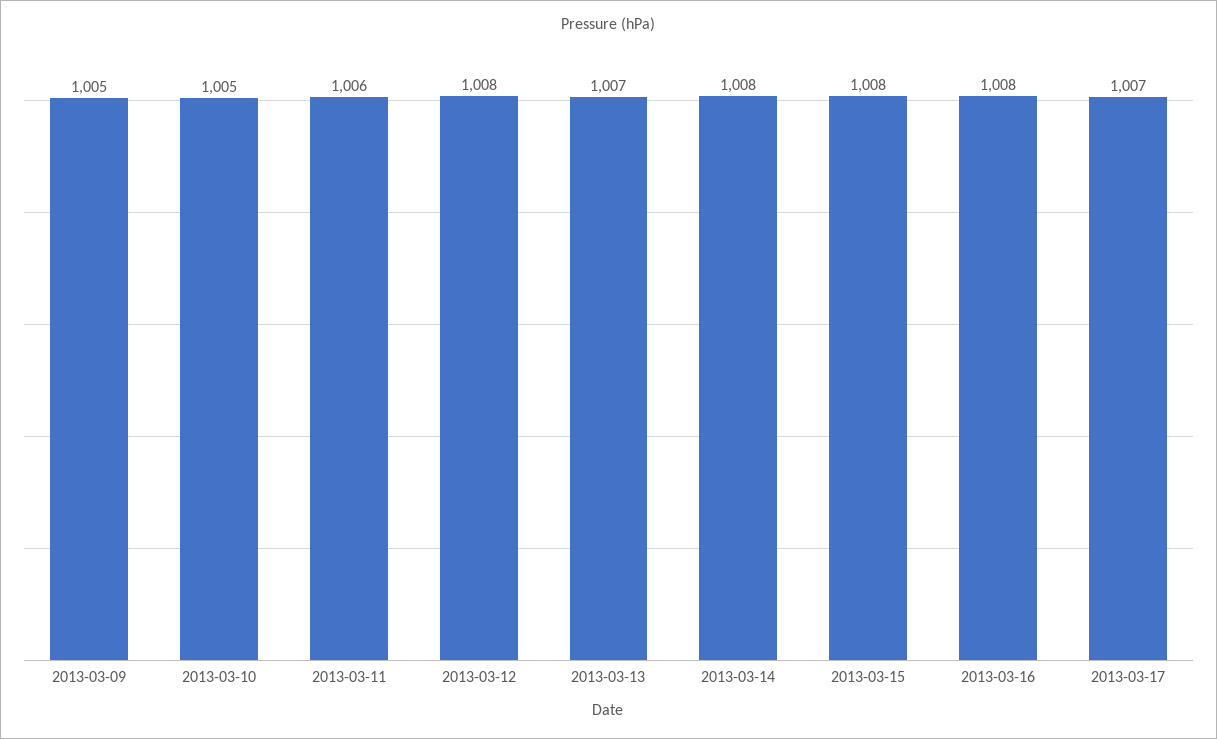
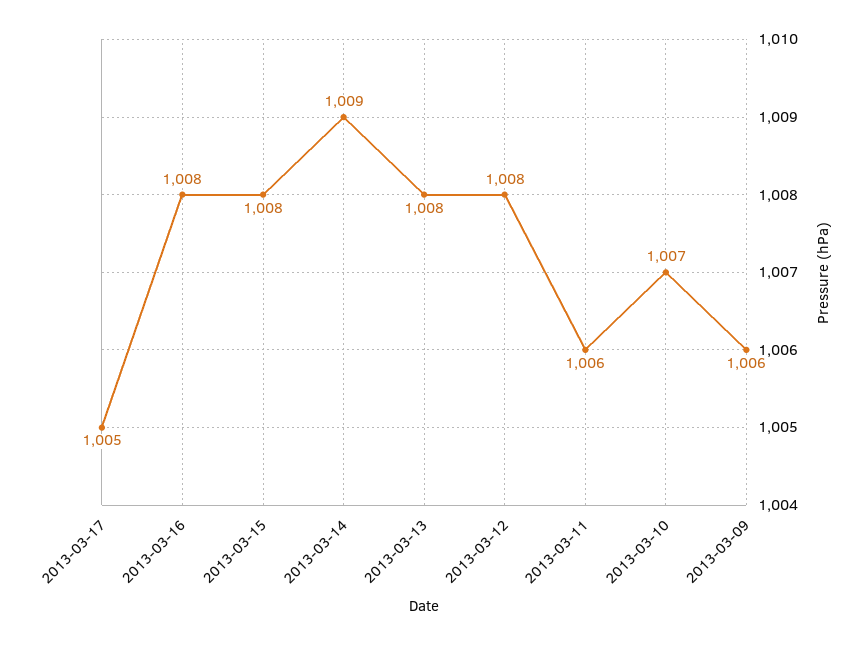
  {
-   "2013-03-09": 1005,
+   "2013-03-09": 1006,
-   "2013-03-10": 1005,
+   "2013-03-10": 1007,
    "2013-03-11": 1006,
    "2013-03-12": 1008,
-   "2013-03-13": 1007,
+   "2013-03-13": 1008,
-   "2013-03-14": 1008,
+   "2013-03-14": 1009,
    "2013-03-15": 1008,
    "2013-03-16": 1008,
-   "2013-03-17": 1007
+   "2013-03-17": 1005
  }

